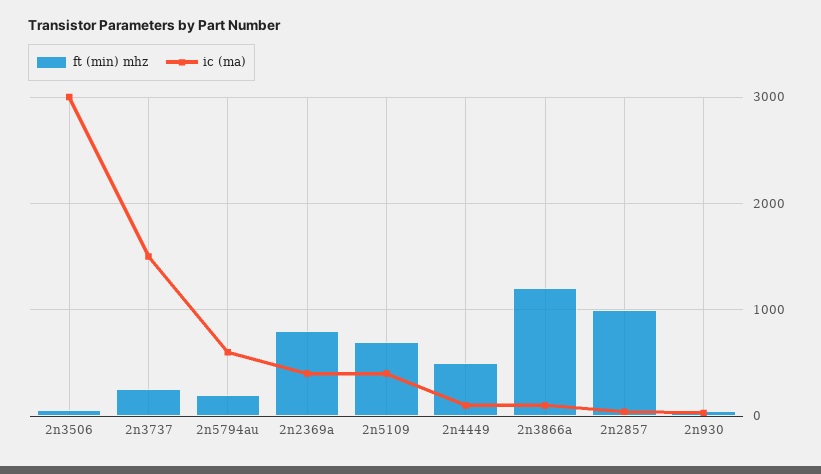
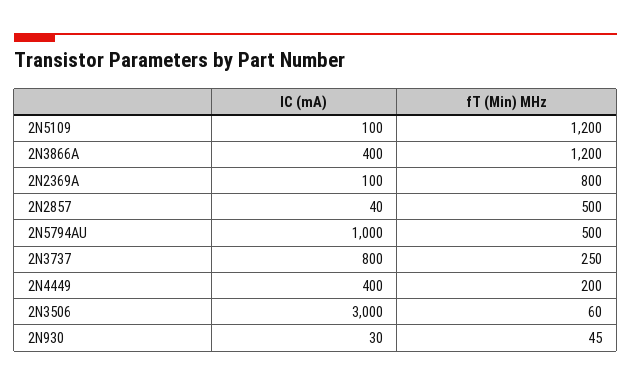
  {
    "ft (min) mhz": {
      "2n3506": 60,
      "2n3737": 250,
-     "2n5794au": 200,
+     "2n5794au": 500,
      "2n2369a": 800,
-     "2n5109": 700,
+     "2n5109": 1200,
-     "2n4449": 500,
+     "2n4449": 200,
      "2n3866a": 1200,
-     "2n2857": 1000,
+     "2n2857": 500,
      "2n930": 45
    },
    "ic (ma)": {
      "2n3506": 3000,
-     "2n3737": 1500,
+     "2n3737": 800,
-     "2n5794au": 600,
+     "2n5794au": 1000,
-     "2n2369a": 400,
+     "2n2369a": 100,
-     "2n5109": 400,
+     "2n5109": 100,
-     "2n4449": 100,
+     "2n4449": 400,
-     "2n3866a": 100,
+     "2n3866a": 400,
      "2n2857": 40,
      "2n930": 30
    }
  }

